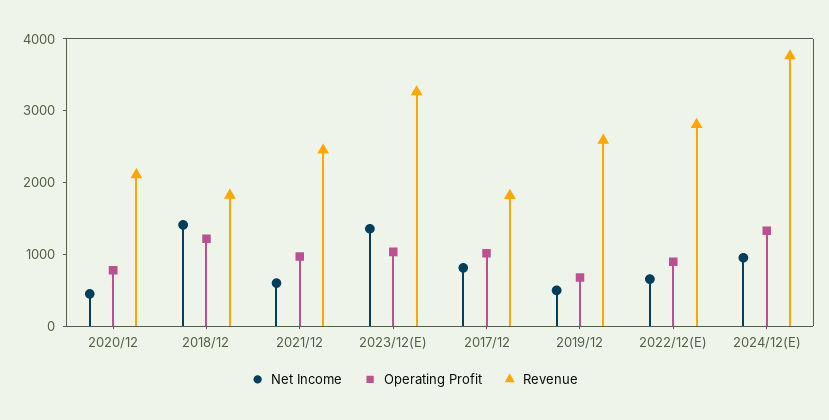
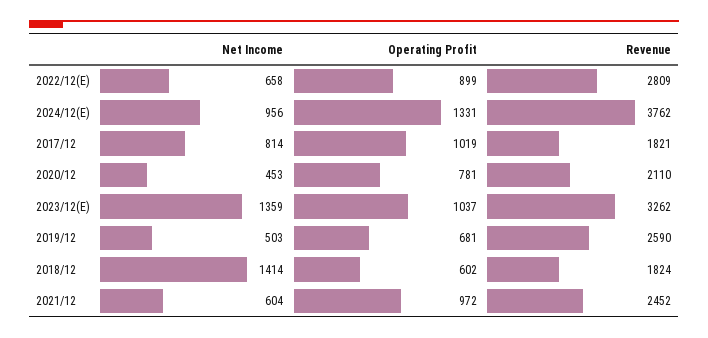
  {
    "Net Income": {
      "2020/12": 453,
      "2018/12": 1414,
      "2021/12": 604,
      "2023/12(E)": 1359,
      "2017/12": 814,
      "2019/12": 503,
      "2022/12(E)": 658,
      "2024/12(E)": 956
    },
    "Operating Profit": {
      "2020/12": 781,
-     "2018/12": 1200,
+     "2018/12": 602,
      "2021/12": 972,
      "2023/12(E)": 1037,
      "2017/12": 1019,
      "2019/12": 681,
      "2022/12(E)": 899,
      "2024/12(E)": 1331
    },
    "Revenue": {
      "2020/12": 2110,
      "2018/12": 1824,
      "2021/12": 2452,
      "2023/12(E)": 3262,
      "2017/12": 1821,
      "2019/12": 2590,
      "2022/12(E)": 2809,
      "2024/12(E)": 3762
    }
  }

